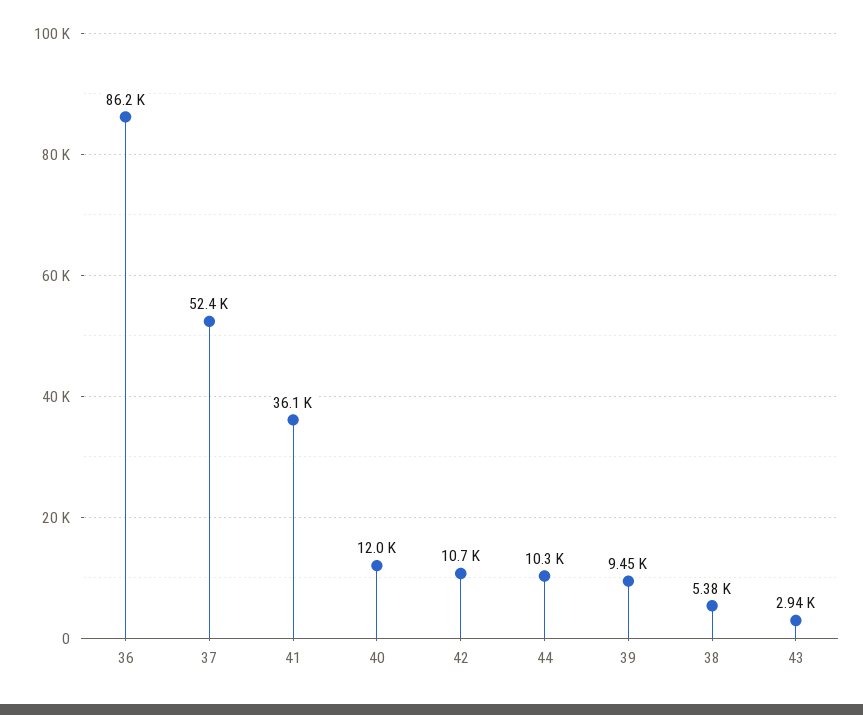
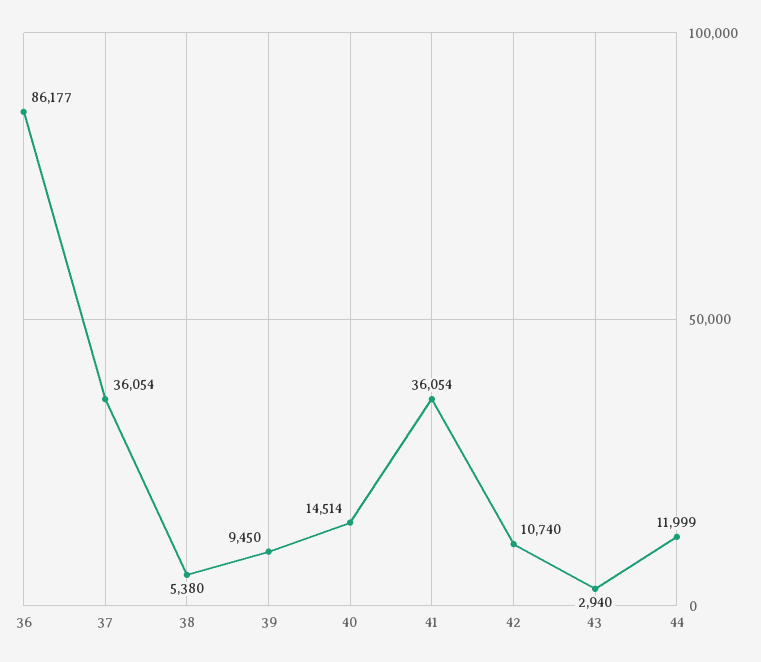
  {
    "36": 86177,
-   "37": 52400,
+   "37": 36054,
    "41": 36054,
-   "40": 12000,
+   "40": 14514,
    "42": 10740,
-   "44": 10300,
+   "44": 11999,
    "39": 9450,
    "38": 5380,
    "43": 2940
  }

